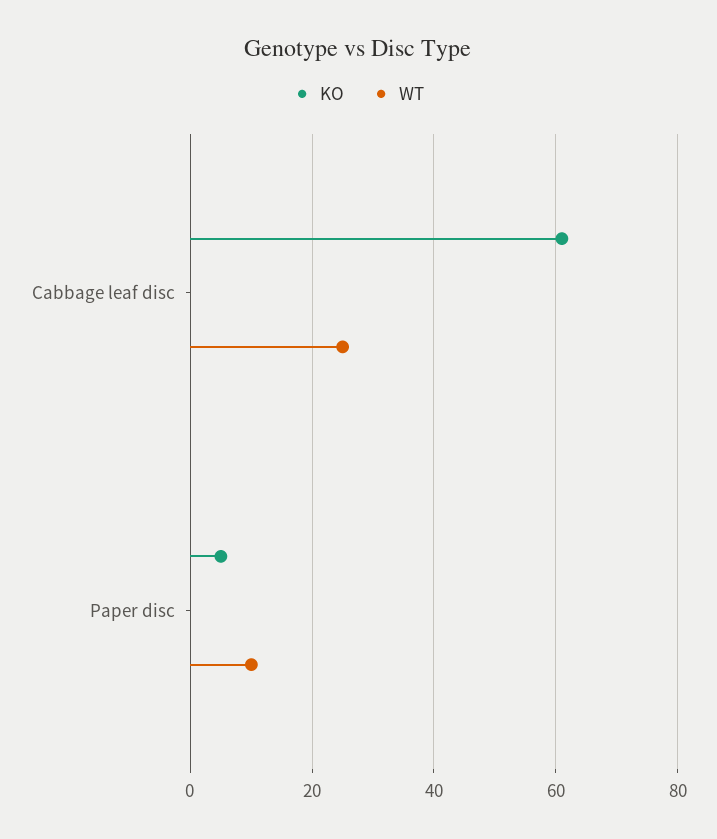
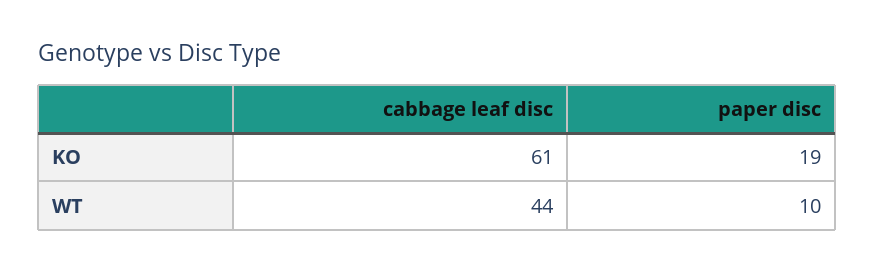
  {
    "KO": {
      "Cabbage leaf disc": 61,
-     "Paper disc": 5
+     "Paper disc": 19
    },
    "WT": {
-     "Cabbage leaf disc": 25,
+     "Cabbage leaf disc": 44,
      "Paper disc": 10
    }
  }

